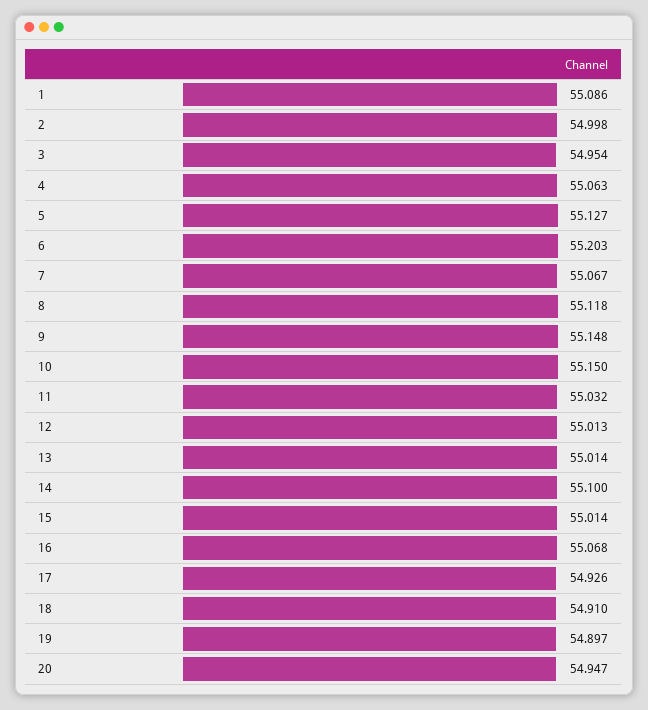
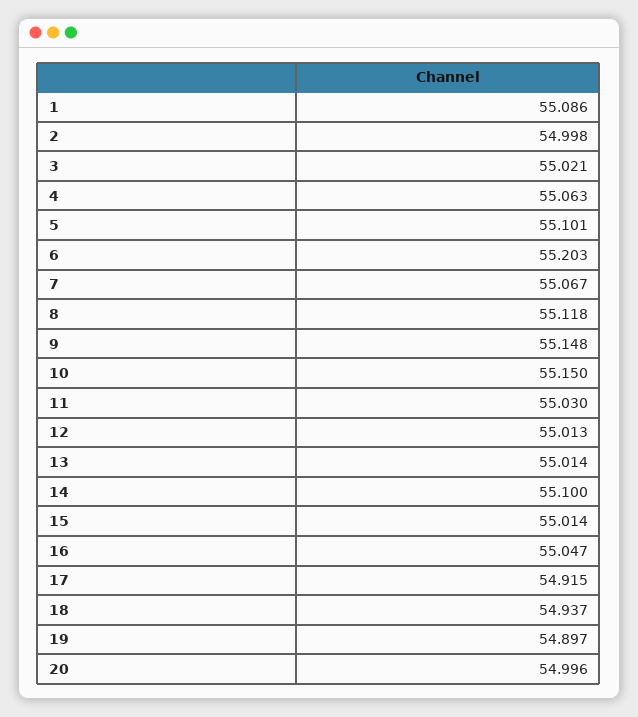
  {
    "1": 55.086,
    "2": 54.998,
-   "3": 54.954,
+   "3": 55.021,
    "4": 55.063,
-   "5": 55.127,
+   "5": 55.101,
    "6": 55.203,
    "7": 55.067,
    "8": 55.118,
    "9": 55.148,
    "10": 55.15,
-   "11": 55.032,
+   "11": 55.03,
    "12": 55.013,
    "13": 55.014,
    "14": 55.1,
    "15": 55.014,
-   "16": 55.068,
+   "16": 55.047,
-   "17": 54.926,
+   "17": 54.915,
-   "18": 54.91,
+   "18": 54.937,
    "19": 54.897,
-   "20": 54.947
+   "20": 54.996
  }

